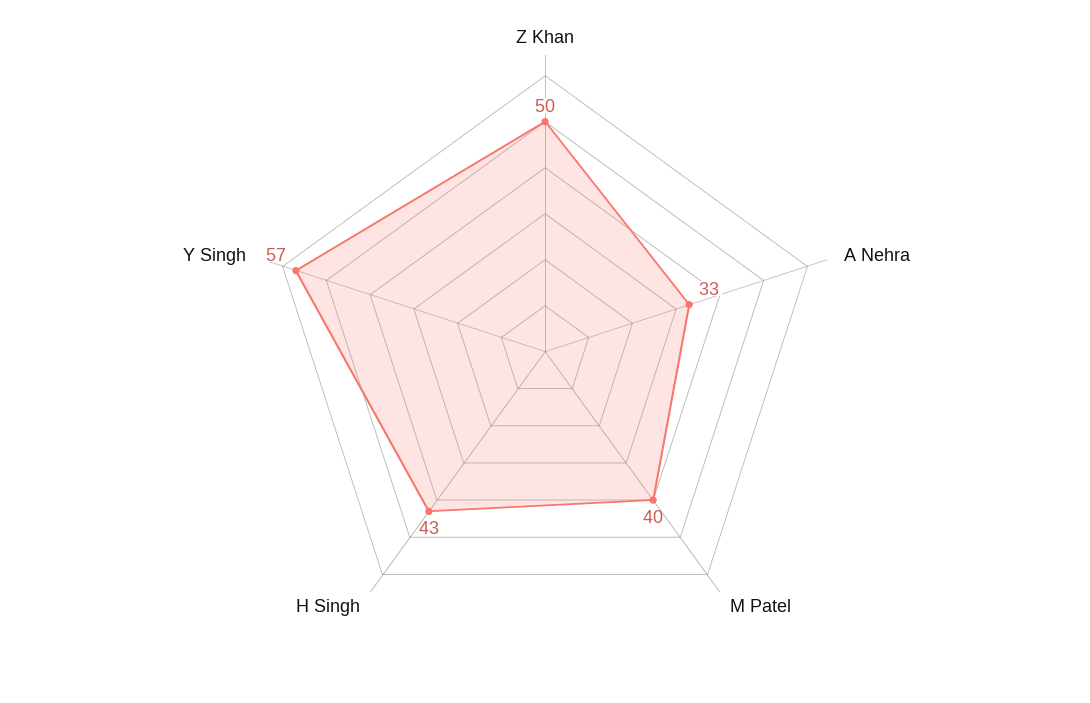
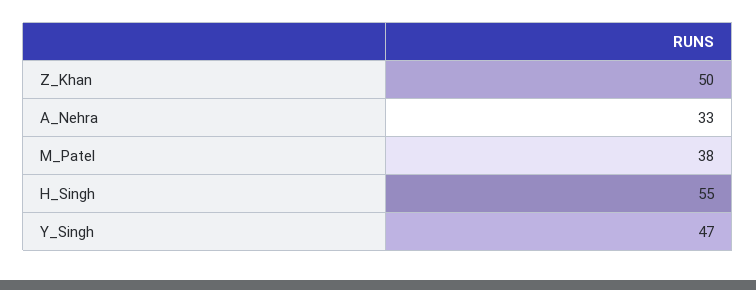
  {
    "Z Khan": 50,
    "A Nehra": 33,
-   "M Patel": 40,
+   "M Patel": 38,
-   "H Singh": 43,
+   "H Singh": 55,
-   "Y Singh": 57
+   "Y Singh": 47
  }

